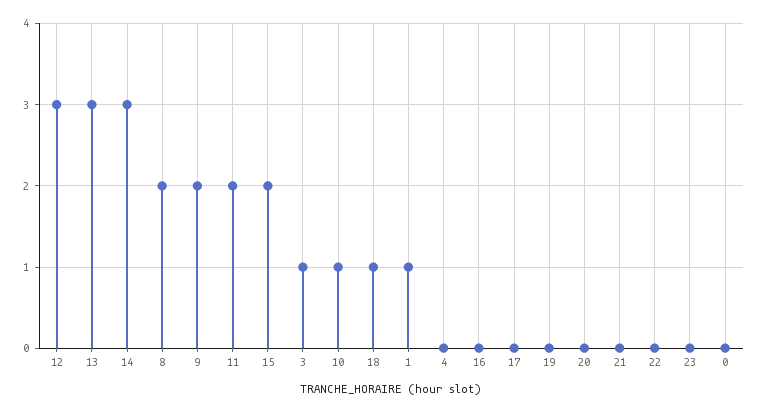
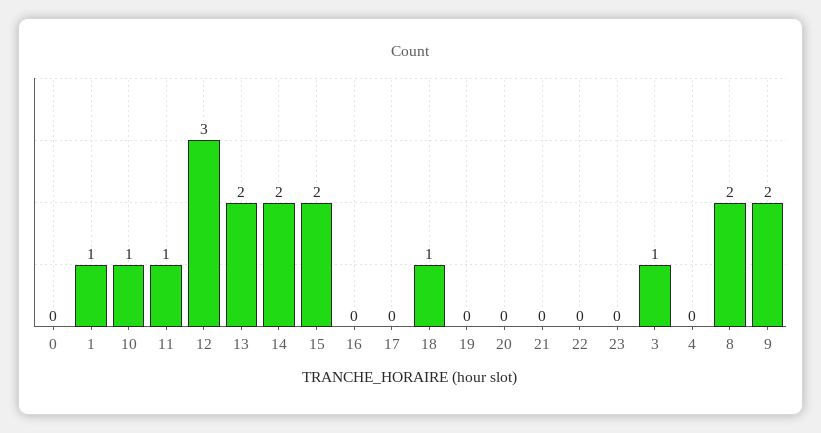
  {
    "12": 3,
-   "13": 3,
+   "13": 2,
-   "14": 3,
+   "14": 2,
    "8": 2,
    "9": 2,
-   "11": 2,
+   "11": 1,
    "15": 2,
    "3": 1,
    "10": 1,
    "18": 1,
    "1": 1,
    "4": 0,
    "16": 0,
    "17": 0,
    "19": 0,
    "20": 0,
    "21": 0,
    "22": 0,
    "23": 0,
    "0": 0
  }

